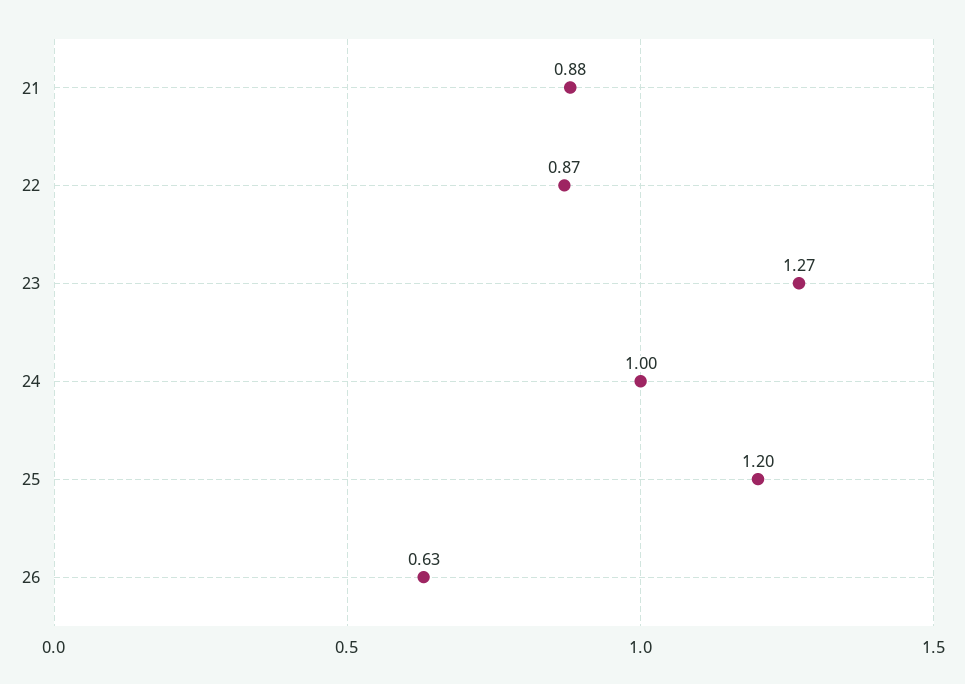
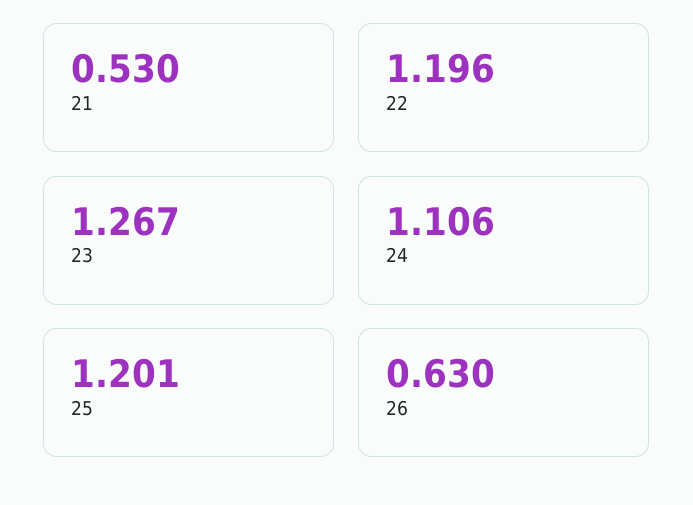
  {
-   "21": 0.88,
+   "21": 0.53,
-   "22": 0.87,
+   "22": 1.196,
    "23": 1.267,
-   "24": 1,
+   "24": 1.106,
    "25": 1.201,
    "26": 0.63
  }

